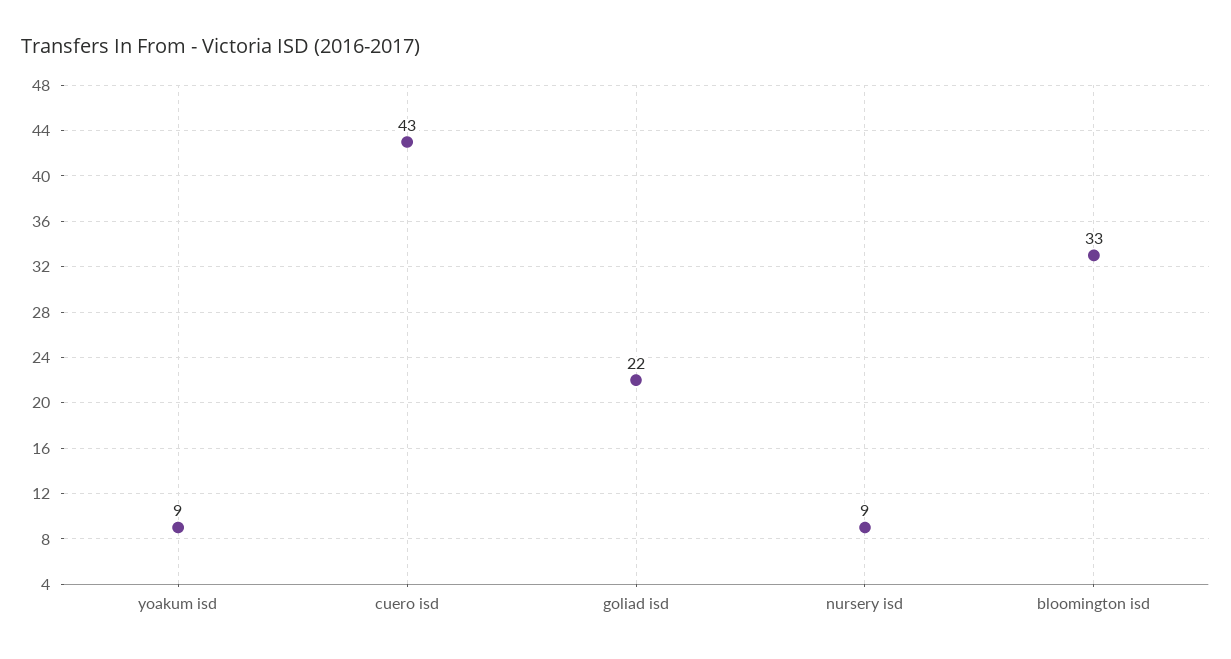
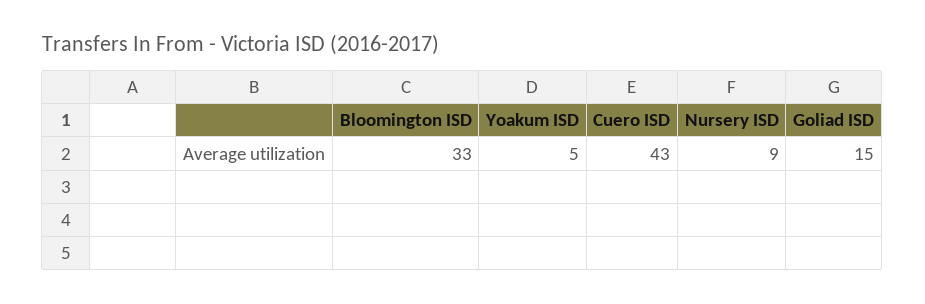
  {
-   "yoakum isd": 9,
+   "yoakum isd": 5,
    "cuero isd": 43,
-   "goliad isd": 22,
+   "goliad isd": 15,
    "nursery isd": 9,
    "bloomington isd": 33
  }

